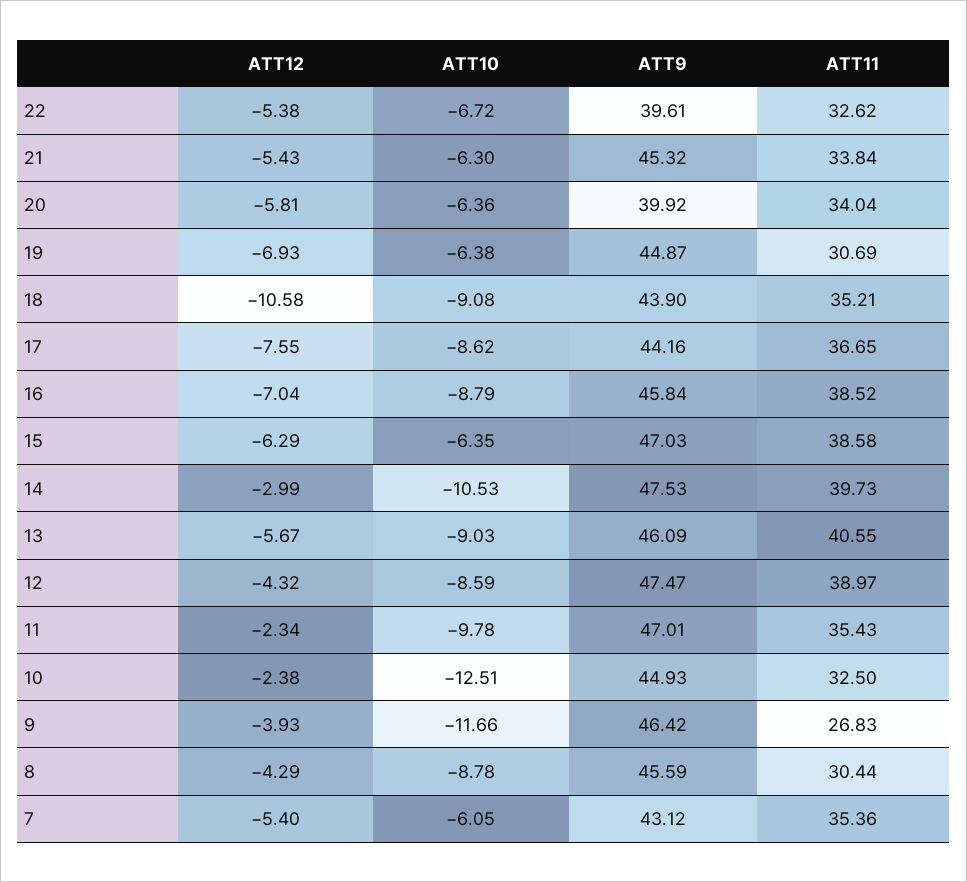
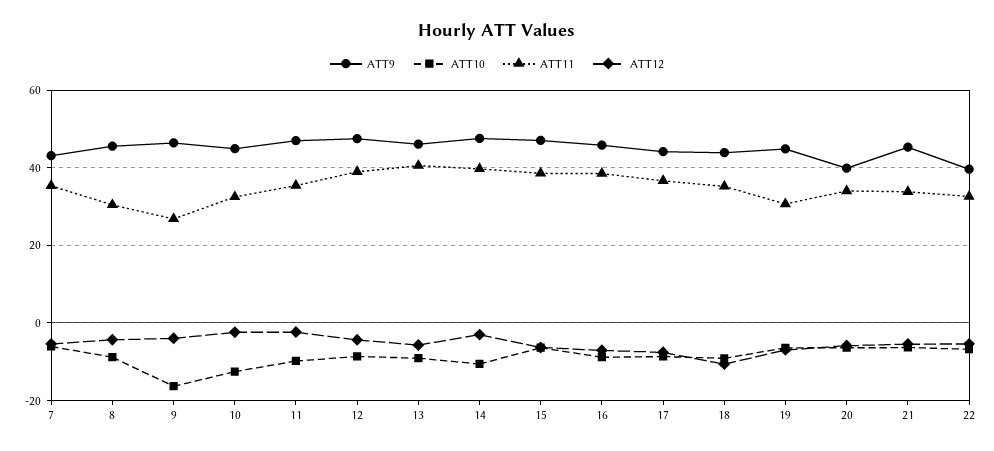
  {
    "ATT12": {
      "22": -5.38,
      "21": -5.43,
      "20": -5.81,
      "19": -6.93,
      "18": -10.58,
      "17": -7.55,
      "16": -7.04,
      "15": -6.29,
      "14": -2.99,
      "13": -5.67,
      "12": -4.32,
      "11": -2.34,
      "10": -2.38,
      "9": -3.93,
      "8": -4.29,
      "7": -5.4
    },
    "ATT10": {
      "22": -6.72,
      "21": -6.3,
      "20": -6.36,
      "19": -6.38,
      "18": -9.08,
      "17": -8.62,
      "16": -8.79,
      "15": -6.35,
      "14": -10.53,
      "13": -9.03,
      "12": -8.59,
      "11": -9.78,
      "10": -12.51,
-     "9": -11.66,
+     "9": -16,
      "8": -8.78,
      "7": -6.05
    },
    "ATT9": {
      "22": 39.61,
      "21": 45.32,
      "20": 39.92,
      "19": 44.87,
      "18": 43.9,
      "17": 44.16,
      "16": 45.84,
      "15": 47.03,
      "14": 47.53,
      "13": 46.09,
      "12": 47.47,
      "11": 47.01,
      "10": 44.93,
      "9": 46.42,
      "8": 45.59,
      "7": 43.12
    },
    "ATT11": {
      "22": 32.62,
      "21": 33.84,
      "20": 34.04,
      "19": 30.69,
      "18": 35.21,
      "17": 36.65,
      "16": 38.52,
      "15": 38.58,
      "14": 39.73,
      "13": 40.55,
      "12": 38.97,
      "11": 35.43,
      "10": 32.5,
      "9": 26.83,
      "8": 30.44,
      "7": 35.36
    }
  }

